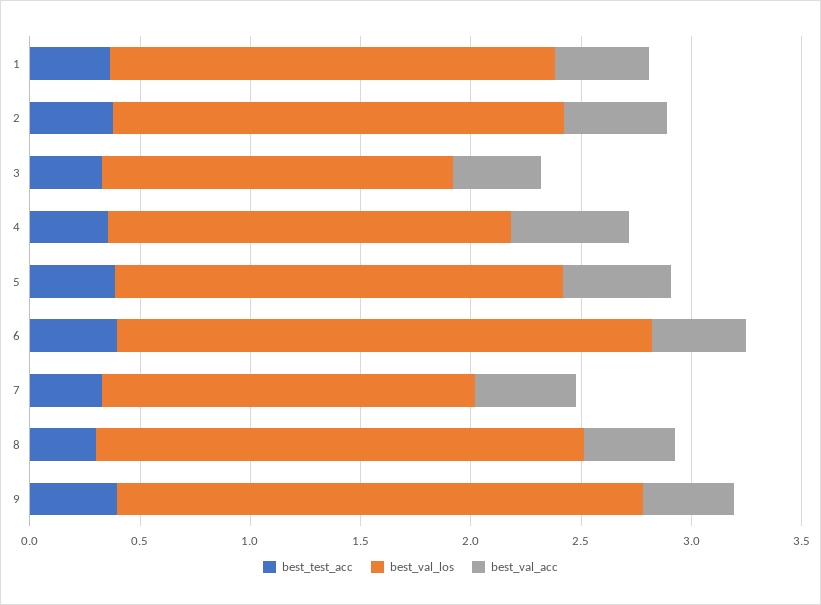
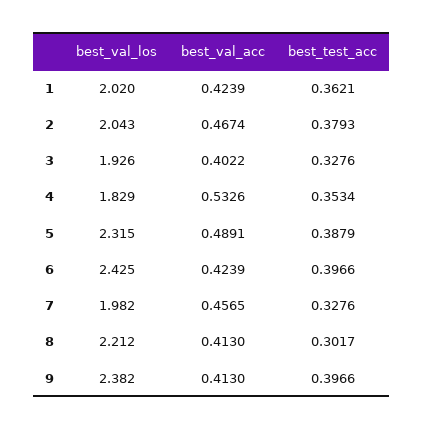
  {
    "best_test_acc": {
      "1": 0.3621,
      "2": 0.3793,
      "3": 0.3276,
      "4": 0.3534,
      "5": 0.3879,
      "6": 0.3966,
      "7": 0.3276,
      "8": 0.3017,
      "9": 0.3966
    },
    "best_val_los": {
      "1": 2.02,
      "2": 2.043,
-     "3": 1.6,
+     "3": 1.926,
      "4": 1.829,
-     "5": 2,
+     "5": 2.315,
      "6": 2.425,
-     "7": 1.7,
+     "7": 1.982,
      "8": 2.212,
      "9": 2.382
    },
    "best_val_acc": {
      "1": 0.4239,
      "2": 0.4674,
      "3": 0.4022,
      "4": 0.5326,
      "5": 0.4891,
      "6": 0.4239,
      "7": 0.4565,
      "8": 0.413,
      "9": 0.413
    }
  }

